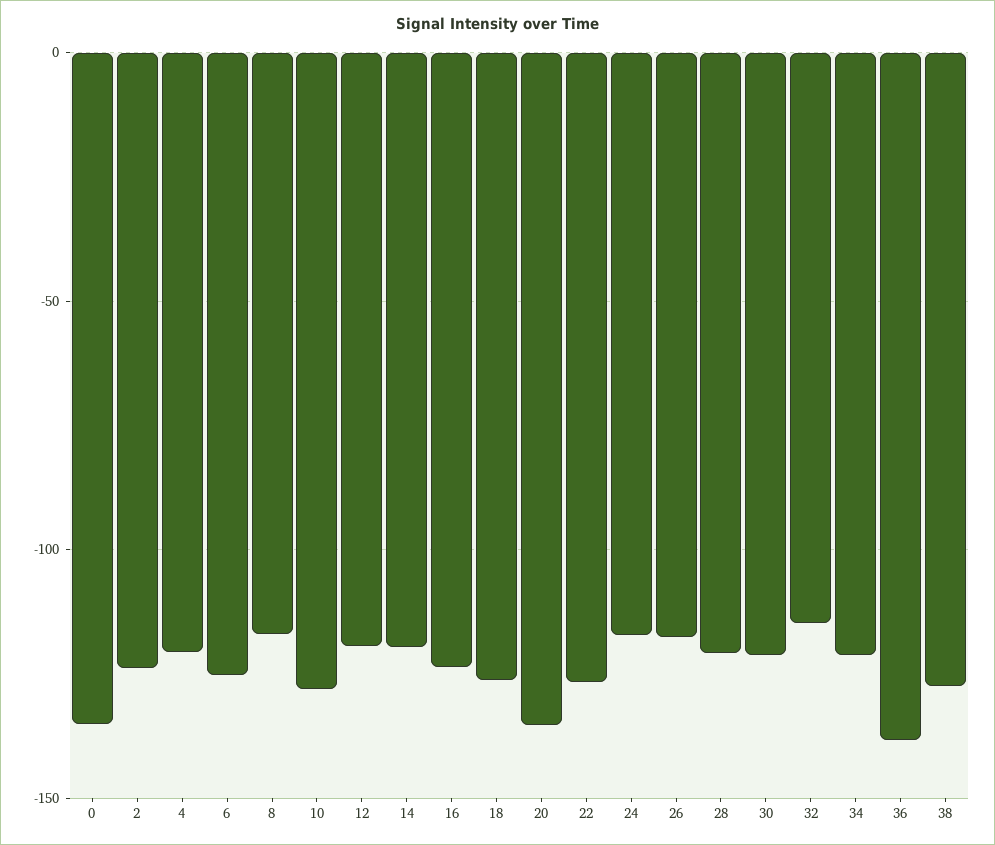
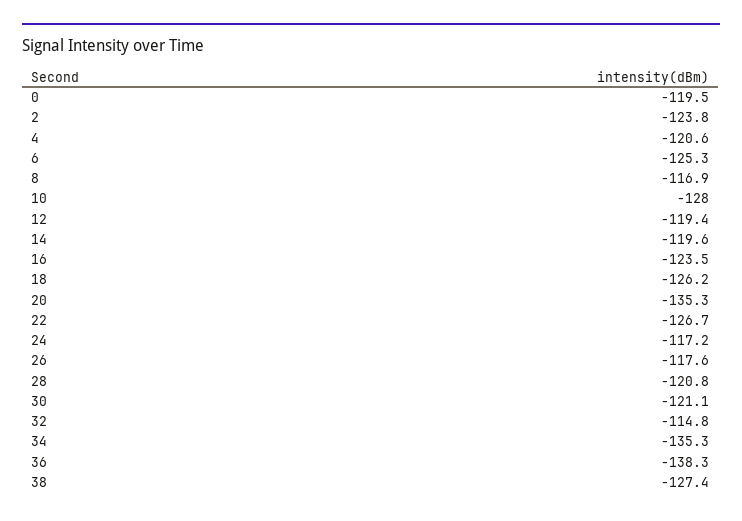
  {
-   "0": -135,
+   "0": -119.5,
    "2": -123.8,
    "4": -120.6,
    "6": -125.3,
    "8": -116.9,
    "10": -128,
    "12": -119.4,
    "14": -119.6,
    "16": -123.5,
    "18": -126.2,
    "20": -135.3,
    "22": -126.7,
    "24": -117.2,
    "26": -117.6,
    "28": -120.8,
    "30": -121.1,
    "32": -114.8,
-   "34": -120,
+   "34": -135.3,
    "36": -138.3,
    "38": -127.4
  }

